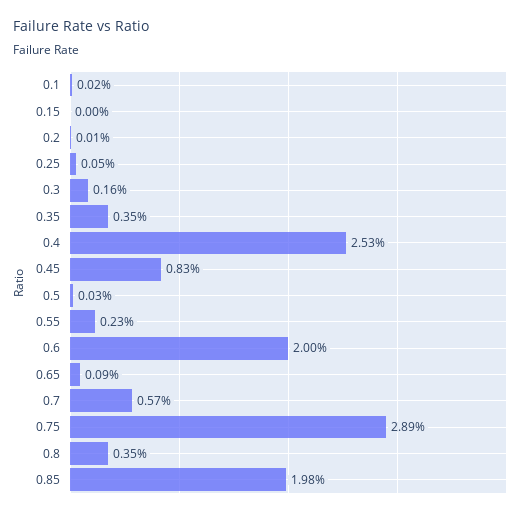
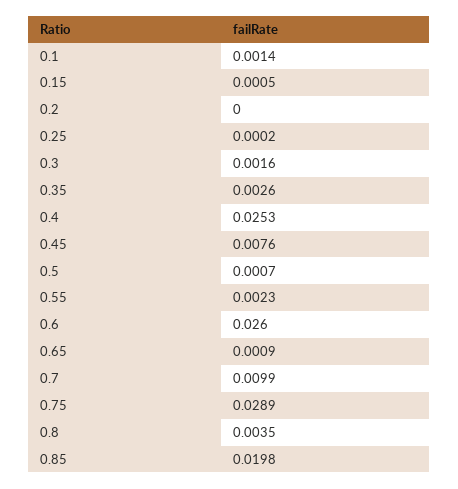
  {
-   "0.1": 0.0002,
+   "0.1": 0.0014,
-   "0.15": 0,
+   "0.15": 0.0005,
-   "0.2": 0.0001,
+   "0.2": 0,
-   "0.25": 0.0005,
+   "0.25": 0.0002,
    "0.3": 0.0016,
-   "0.35": 0.0035,
+   "0.35": 0.0026,
    "0.4": 0.0253,
-   "0.45": 0.0083,
+   "0.45": 0.0076,
-   "0.5": 0.0003,
+   "0.5": 0.0007,
    "0.55": 0.0023,
-   "0.6": 0.02,
+   "0.6": 0.026,
    "0.65": 0.0009,
-   "0.7": 0.0057,
+   "0.7": 0.0099,
    "0.75": 0.0289,
    "0.8": 0.0035,
    "0.85": 0.0198
  }

